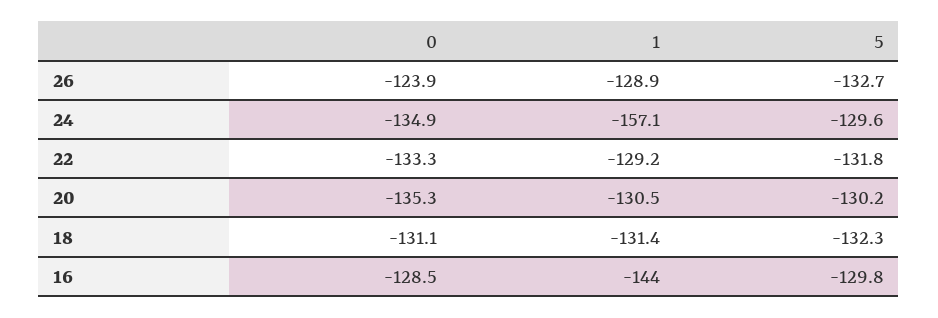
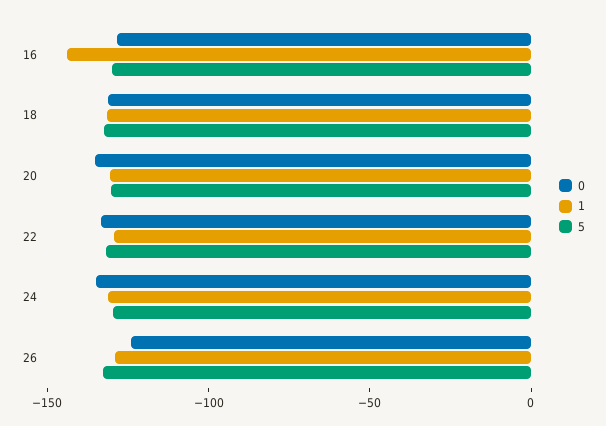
  {
    "0": {
      "26": -123.9,
      "24": -134.9,
      "22": -133.3,
      "20": -135.3,
      "18": -131.1,
      "16": -128.5
    },
    "1": {
      "26": -128.9,
-     "24": -157.1,
+     "24": -130,
      "22": -129.2,
      "20": -130.5,
      "18": -131.4,
      "16": -144
    },
    "5": {
      "26": -132.7,
      "24": -129.6,
      "22": -131.8,
      "20": -130.2,
      "18": -132.3,
      "16": -129.8
    }
  }

